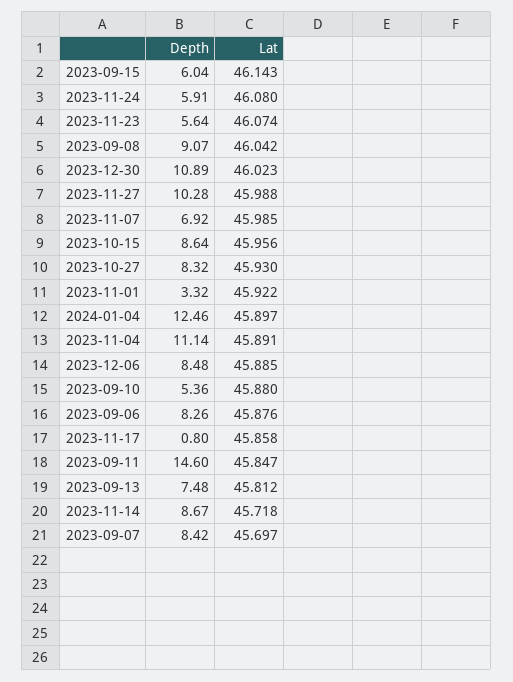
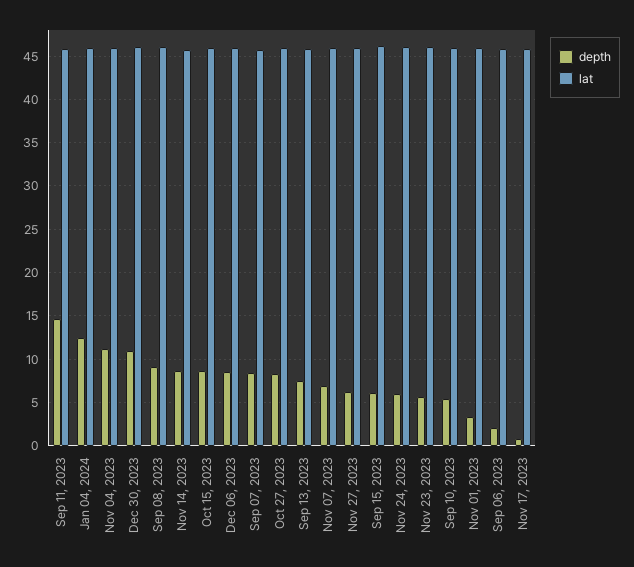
  {
    "Depth": {
      "2023-09-15": 6.04,
      "2023-11-24": 5.91,
      "2023-11-23": 5.64,
      "2023-09-08": 9.07,
      "2023-12-30": 10.89,
-     "2023-11-27": 10.28,
+     "2023-11-27": 6,
      "2023-11-07": 6.92,
      "2023-10-15": 8.64,
      "2023-10-27": 8.32,
      "2023-11-01": 3.32,
      "2024-01-04": 12.46,
      "2023-11-04": 11.14,
      "2023-12-06": 8.48,
      "2023-09-10": 5.36,
-     "2023-09-06": 8.26,
+     "2023-09-06": 2,
      "2023-11-17": 0.8,
      "2023-09-11": 14.6,
      "2023-09-13": 7.48,
      "2023-11-14": 8.67,
      "2023-09-07": 8.42
    },
    "Lat": {
      "2023-09-15": 46.143,
      "2023-11-24": 46.08,
      "2023-11-23": 46.074,
      "2023-09-08": 46.042,
      "2023-12-30": 46.023,
      "2023-11-27": 45.988,
      "2023-11-07": 45.985,
      "2023-10-15": 45.956,
      "2023-10-27": 45.93,
      "2023-11-01": 45.922,
      "2024-01-04": 45.897,
      "2023-11-04": 45.891,
      "2023-12-06": 45.885,
      "2023-09-10": 45.88,
      "2023-09-06": 45.876,
      "2023-11-17": 45.858,
      "2023-09-11": 45.847,
      "2023-09-13": 45.812,
      "2023-11-14": 45.718,
      "2023-09-07": 45.697
    }
  }

